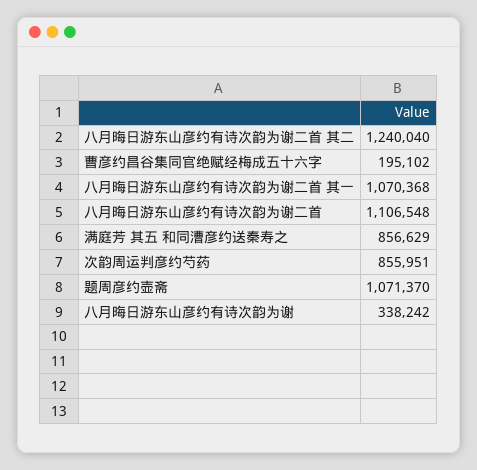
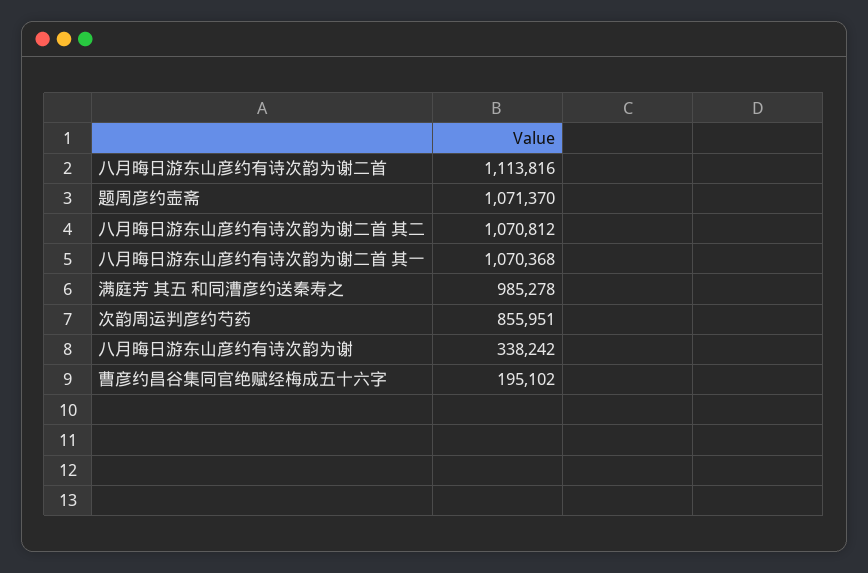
  {
-   "八月晦日游东山彦约有诗次韵为谢二首 其二": 1240040,
+   "八月晦日游东山彦约有诗次韵为谢二首 其二": 1070812,
    "曹彦约昌谷集同官绝赋经梅成五十六字": 195102,
    "八月晦日游东山彦约有诗次韵为谢二首 其一": 1070368,
-   "八月晦日游东山彦约有诗次韵为谢二首": 1106548,
+   "八月晦日游东山彦约有诗次韵为谢二首": 1113816,
-   "满庭芳 其五 和同漕彦约送秦寿之": 856629,
+   "满庭芳 其五 和同漕彦约送秦寿之": 985278,
    "次韵周运判彦约芍药": 855951,
    "题周彦约壶斋": 1071370,
    "八月晦日游东山彦约有诗次韵为谢": 338242
  }

